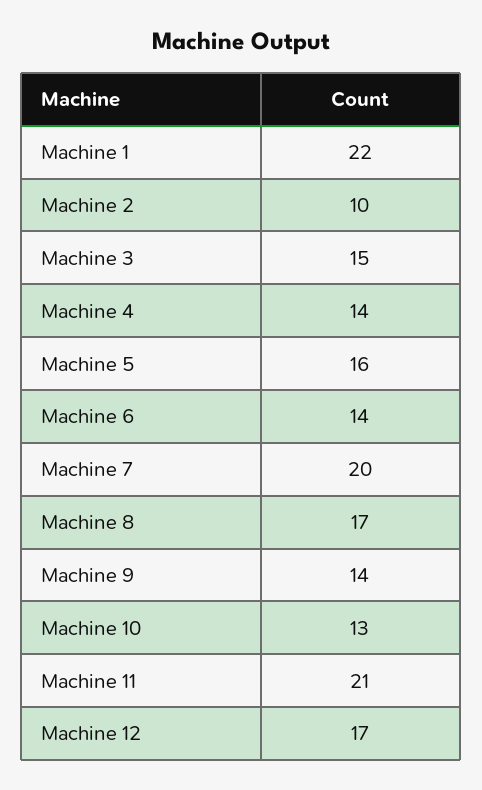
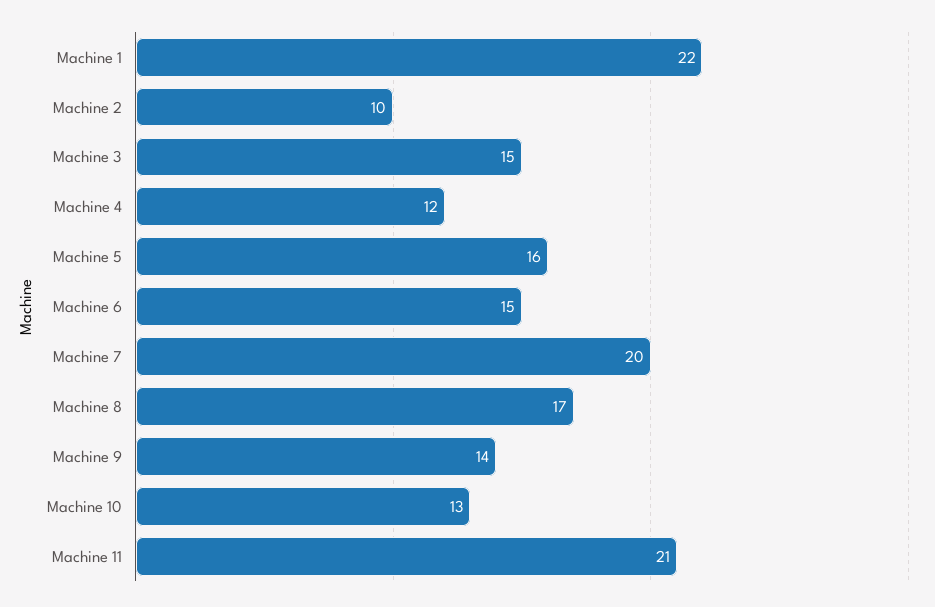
  {
    "Machine 1": 22,
    "Machine 2": 10,
    "Machine 3": 15,
-   "Machine 4": 14,
+   "Machine 4": 12,
    "Machine 5": 16,
-   "Machine 6": 14,
+   "Machine 6": 15,
    "Machine 7": 20,
    "Machine 8": 17,
    "Machine 9": 14,
    "Machine 10": 13,
-   "Machine 11": 21,
+   "Machine 11": 21
-   "Machine 12": 17
  }

